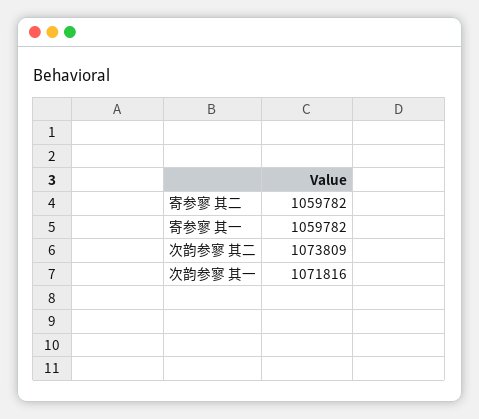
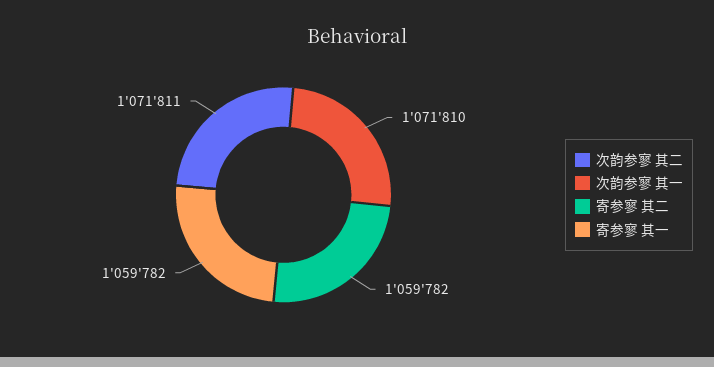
  {
    "寄参寥 其二": 1059782,
    "寄参寥 其一": 1059782,
-   "次韵参寥 其二": 1073809,
+   "次韵参寥 其二": 1071811,
-   "次韵参寥 其一": 1071816
+   "次韵参寥 其一": 1071810
  }

